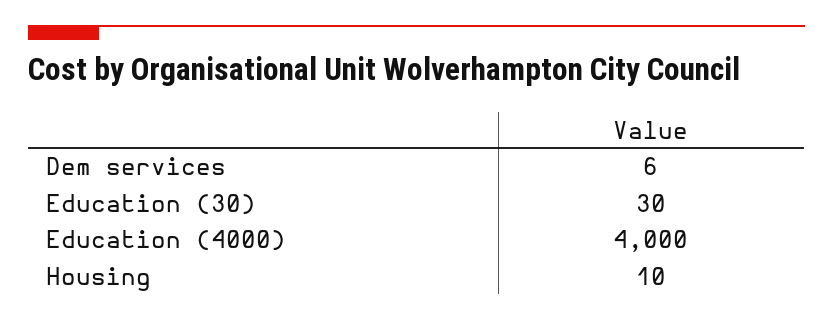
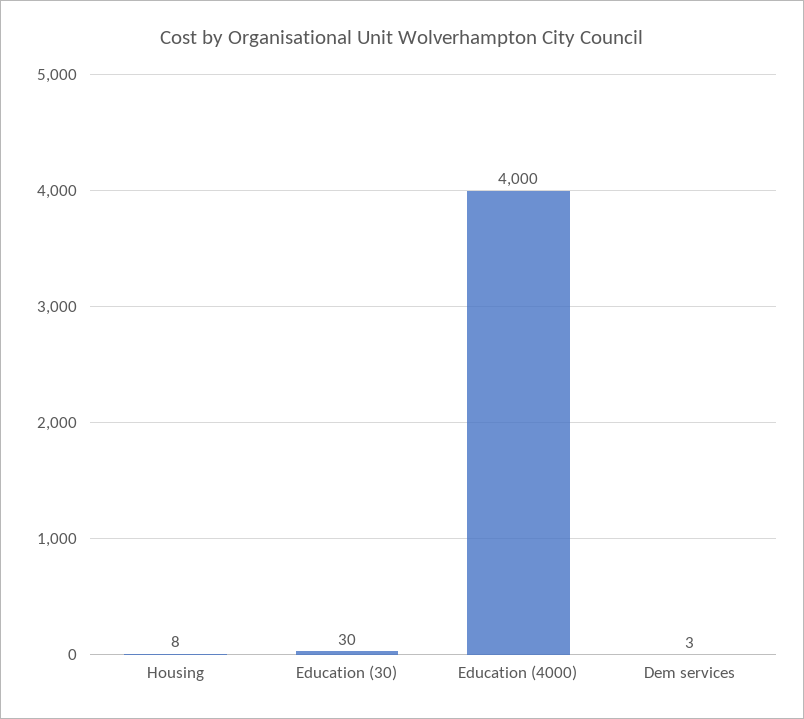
  {
-   "Dem services": 6,
+   "Dem services": 3,
    "Education (30)": 30,
    "Education (4000)": 4000,
-   "Housing": 10
+   "Housing": 8
  }

